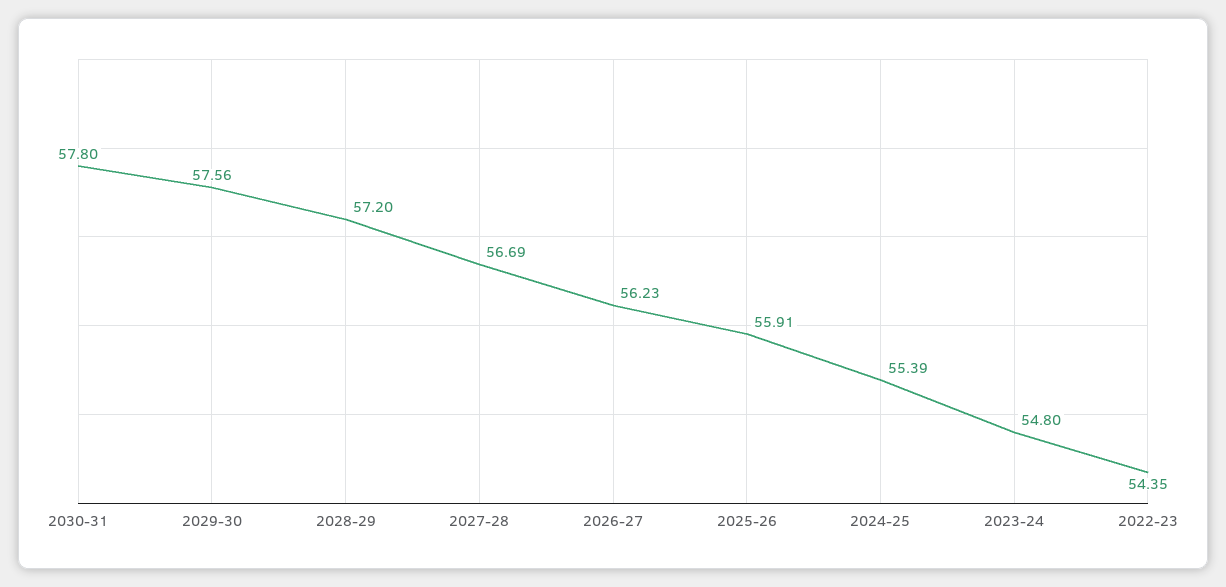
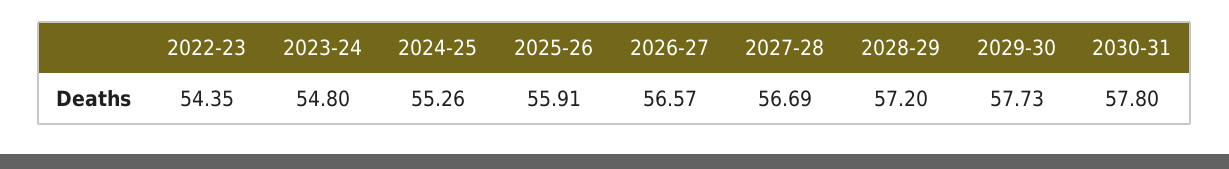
  {
    "2030-31": 57.8,
-   "2029-30": 57.56,
+   "2029-30": 57.73,
    "2028-29": 57.2,
    "2027-28": 56.69,
-   "2026-27": 56.23,
+   "2026-27": 56.57,
    "2025-26": 55.91,
-   "2024-25": 55.39,
+   "2024-25": 55.26,
    "2023-24": 54.8,
    "2022-23": 54.35
  }

